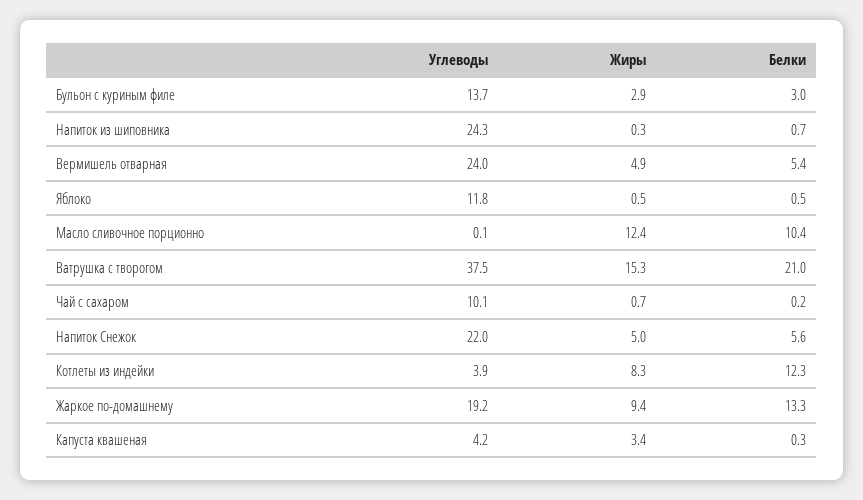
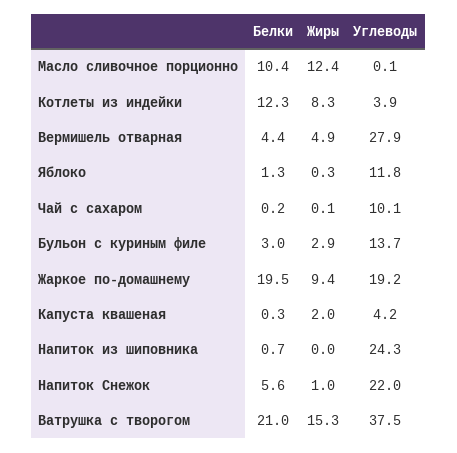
  {
    "Углеводы": {
      "Бульон с куриным филе": 13.7,
      "Напиток из шиповника": 24.3,
-     "Вермишель отварная": 24,
+     "Вермишель отварная": 27.9,
      "Яблоко": 11.8,
      "Масло сливочное порционно": 0.1,
      "Ватрушка с творогом": 37.5,
      "Чай с сахаром": 10.1,
      "Напиток Снежок": 22,
      "Котлеты из индейки": 3.9,
      "Жаркое по-домашнему": 19.2,
      "Капуста квашеная": 4.2
    },
    "Жиры": {
      "Бульон с куриным филе": 2.9,
-     "Напиток из шиповника": 0.3,
+     "Напиток из шиповника": 0,
      "Вермишель отварная": 4.9,
-     "Яблоко": 0.5,
+     "Яблоко": 0.3,
      "Масло сливочное порционно": 12.4,
      "Ватрушка с творогом": 15.3,
-     "Чай с сахаром": 0.7,
+     "Чай с сахаром": 0.1,
-     "Напиток Снежок": 5,
+     "Напиток Снежок": 1,
      "Котлеты из индейки": 8.3,
      "Жаркое по-домашнему": 9.4,
-     "Капуста квашеная": 3.4
+     "Капуста квашеная": 2
    },
    "Белки": {
      "Бульон с куриным филе": 3,
      "Напиток из шиповника": 0.7,
-     "Вермишель отварная": 5.4,
+     "Вермишель отварная": 4.4,
-     "Яблоко": 0.5,
+     "Яблоко": 1.3,
      "Масло сливочное порционно": 10.4,
      "Ватрушка с творогом": 21,
      "Чай с сахаром": 0.2,
      "Напиток Снежок": 5.6,
      "Котлеты из индейки": 12.3,
-     "Жаркое по-домашнему": 13.3,
+     "Жаркое по-домашнему": 19.5,
      "Капуста квашеная": 0.3
    }
  }

